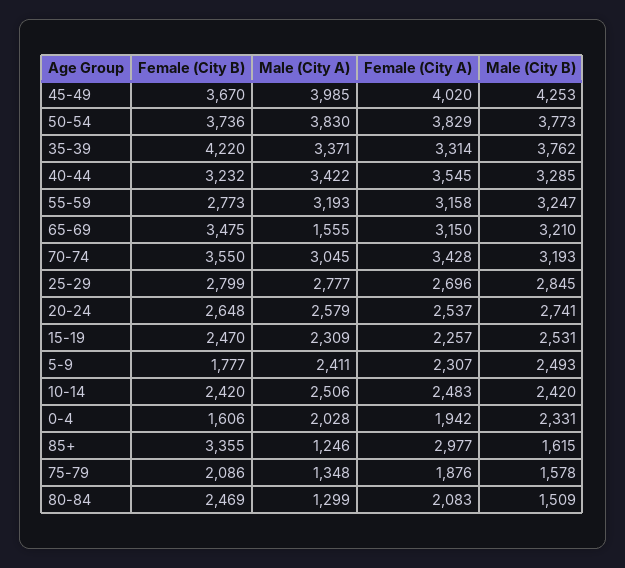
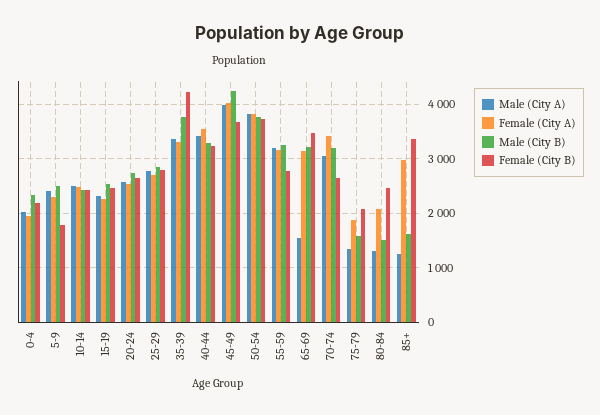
  {
    "Female (City B)": {
      "45-49": 3670,
      "50-54": 3736,
      "35-39": 4220,
      "40-44": 3232,
      "55-59": 2773,
      "65-69": 3475,
-     "70-74": 3550,
+     "70-74": 2600,
      "25-29": 2799,
      "20-24": 2648,
      "15-19": 2470,
      "5-9": 1777,
      "10-14": 2420,
-     "0-4": 1606,
+     "0-4": 2200,
      "85+": 3355,
      "75-79": 2086,
      "80-84": 2469
    },
    "Male (City A)": {
      "45-49": 3985,
      "50-54": 3830,
      "35-39": 3371,
      "40-44": 3422,
      "55-59": 3193,
      "65-69": 1555,
      "70-74": 3045,
      "25-29": 2777,
      "20-24": 2579,
      "15-19": 2309,
      "5-9": 2411,
      "10-14": 2506,
      "0-4": 2028,
      "85+": 1246,
      "75-79": 1348,
      "80-84": 1299
    },
    "Female (City A)": {
      "45-49": 4020,
      "50-54": 3829,
      "35-39": 3314,
      "40-44": 3545,
      "55-59": 3158,
      "65-69": 3150,
      "70-74": 3428,
      "25-29": 2696,
      "20-24": 2537,
      "15-19": 2257,
      "5-9": 2307,
      "10-14": 2483,
      "0-4": 1942,
      "85+": 2977,
      "75-79": 1876,
      "80-84": 2083
    },
    "Male (City B)": {
      "45-49": 4253,
      "50-54": 3773,
      "35-39": 3762,
      "40-44": 3285,
      "55-59": 3247,
      "65-69": 3210,
      "70-74": 3193,
      "25-29": 2845,
      "20-24": 2741,
      "15-19": 2531,
      "5-9": 2493,
      "10-14": 2420,
      "0-4": 2331,
      "85+": 1615,
      "75-79": 1578,
      "80-84": 1509
    }
  }

